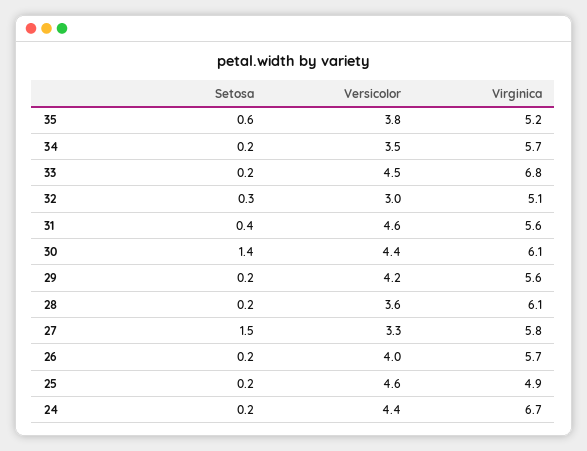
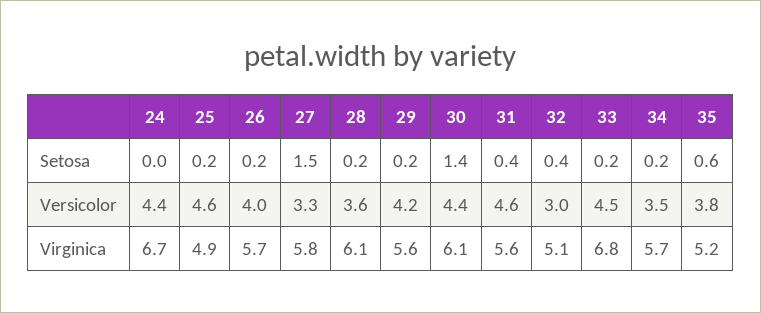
  {
    "Setosa": {
      "35": 0.6,
      "34": 0.2,
      "33": 0.2,
-     "32": 0.3,
+     "32": 0.4,
      "31": 0.4,
      "30": 1.4,
      "29": 0.2,
      "28": 0.2,
      "27": 1.5,
      "26": 0.2,
      "25": 0.2,
-     "24": 0.2
+     "24": 0
    },
    "Versicolor": {
      "35": 3.8,
      "34": 3.5,
      "33": 4.5,
      "32": 3,
      "31": 4.6,
      "30": 4.4,
      "29": 4.2,
      "28": 3.6,
      "27": 3.3,
      "26": 4,
      "25": 4.6,
      "24": 4.4
    },
    "Virginica": {
      "35": 5.2,
      "34": 5.7,
      "33": 6.8,
      "32": 5.1,
      "31": 5.6,
      "30": 6.1,
      "29": 5.6,
      "28": 6.1,
      "27": 5.8,
      "26": 5.7,
      "25": 4.9,
      "24": 6.7
    }
  }

